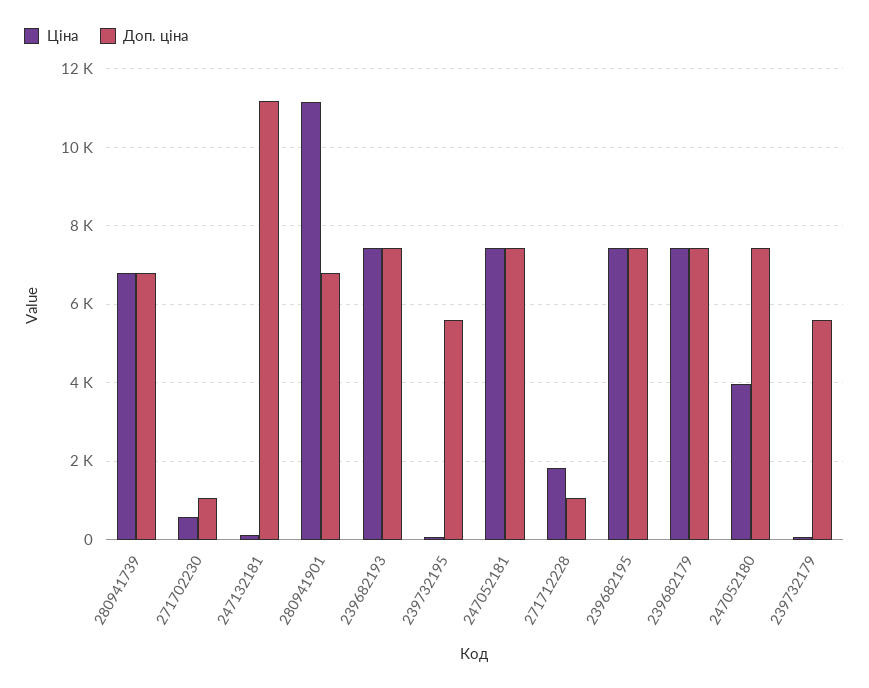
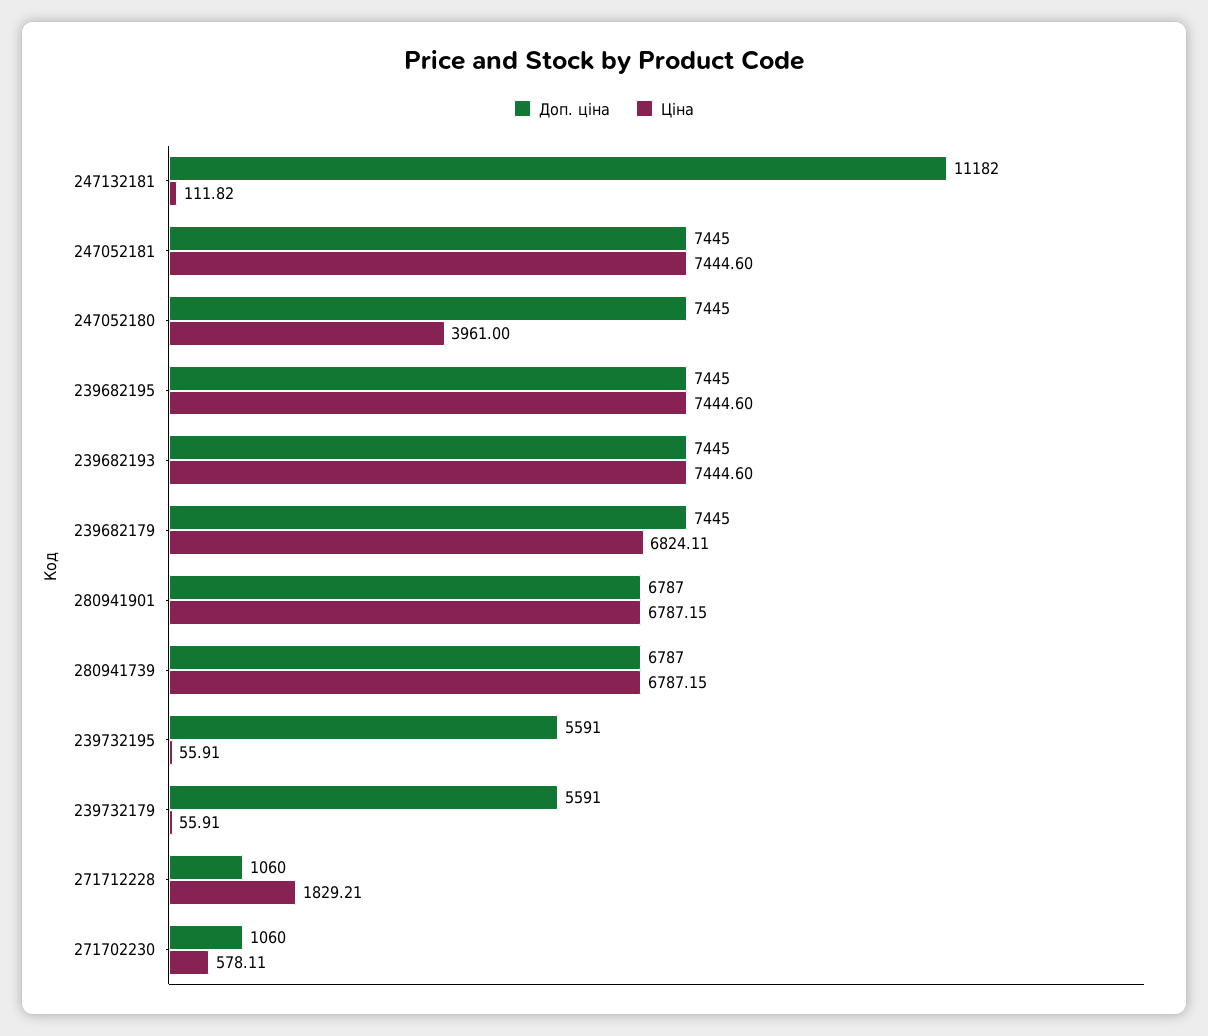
  {
    "Ціна": {
      "280941739": 6787.15,
      "271702230": 578.11,
      "247132181": 111.82,
-     "280941901": 11200,
+     "280941901": 6787.15,
      "239682193": 7444.6,
      "239732195": 55.91,
      "247052181": 7444.6,
      "271712228": 1829.21,
      "239682195": 7444.6,
-     "239682179": 7400,
+     "239682179": 6824.11,
      "247052180": 3961,
      "239732179": 55.91
    },
    "Доп. ціна": {
      "280941739": 6787,
      "271702230": 1060,
      "247132181": 11182,
      "280941901": 6787,
      "239682193": 7445,
      "239732195": 5591,
      "247052181": 7445,
      "271712228": 1060,
      "239682195": 7445,
      "239682179": 7445,
      "247052180": 7445,
      "239732179": 5591
    }
  }

